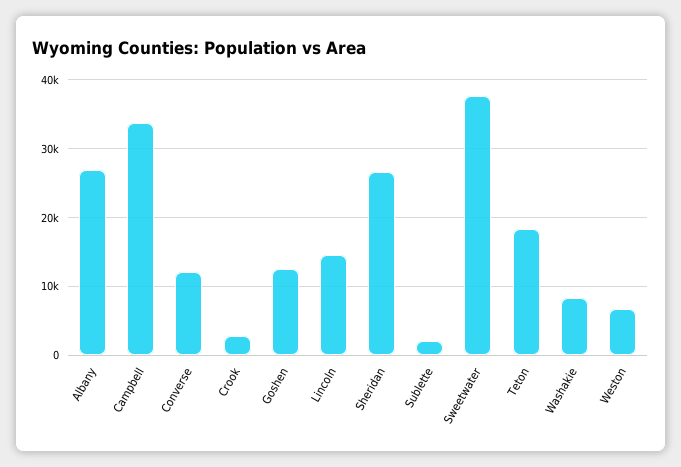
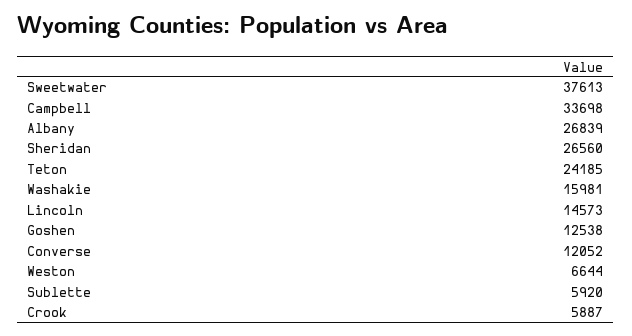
  {
    "Albany": 26839,
    "Campbell": 33698,
    "Converse": 12052,
-   "Crook": 3000,
+   "Crook": 5887,
    "Goshen": 12538,
    "Lincoln": 14573,
    "Sheridan": 26560,
-   "Sublette": 2000,
+   "Sublette": 5920,
    "Sweetwater": 37613,
-   "Teton": 18000,
+   "Teton": 24185,
-   "Washakie": 8000,
+   "Washakie": 15981,
    "Weston": 6644
  }

